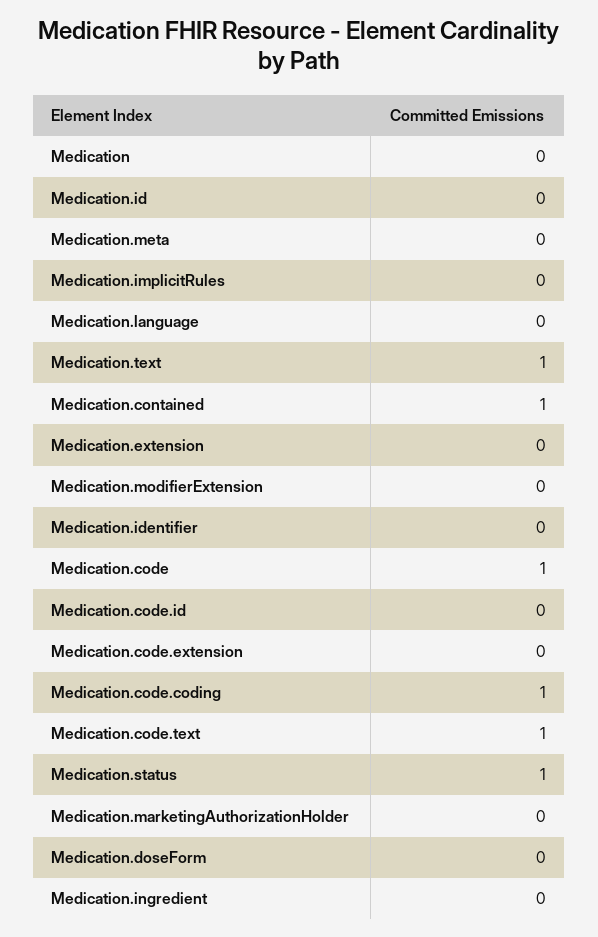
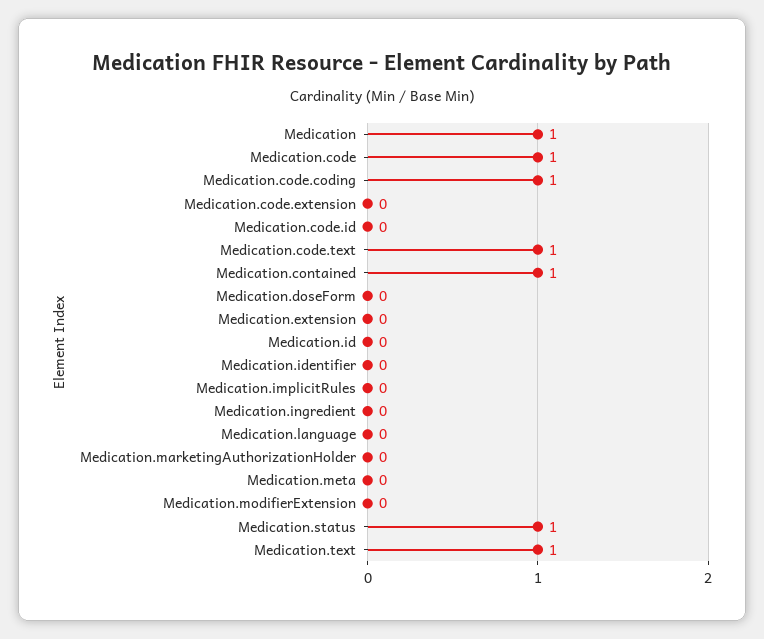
  {
-   "Medication": 0,
+   "Medication": 1,
    "Medication.id": 0,
    "Medication.meta": 0,
    "Medication.implicitRules": 0,
    "Medication.language": 0,
    "Medication.text": 1,
    "Medication.contained": 1,
    "Medication.extension": 0,
    "Medication.modifierExtension": 0,
    "Medication.identifier": 0,
    "Medication.code": 1,
    "Medication.code.id": 0,
    "Medication.code.extension": 0,
    "Medication.code.coding": 1,
    "Medication.code.text": 1,
    "Medication.status": 1,
    "Medication.marketingAuthorizationHolder": 0,
    "Medication.doseForm": 0,
    "Medication.ingredient": 0
  }

